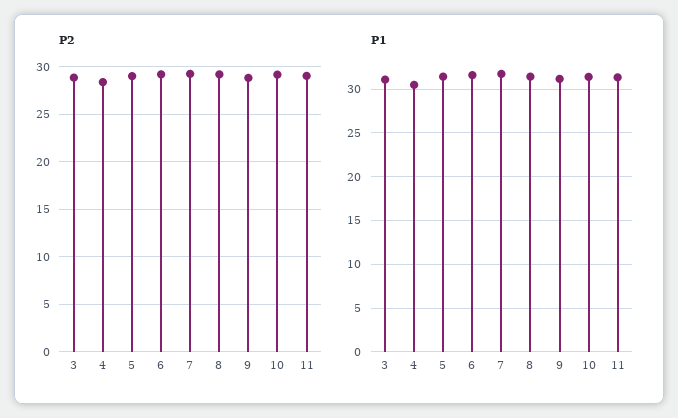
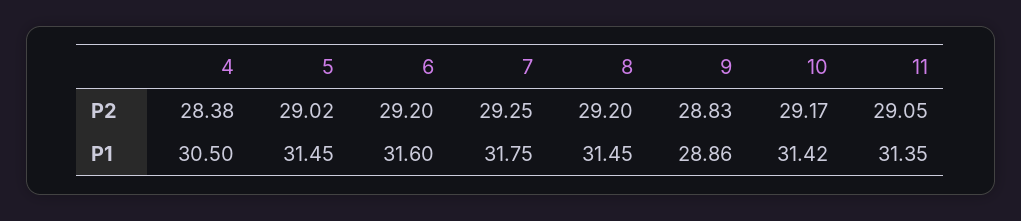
  {
    "P2": {
-     "3": 29,
      "4": 28.38,
      "5": 29.02,
      "6": 29.2,
      "7": 29.25,
      "8": 29.2,
      "9": 28.83,
      "10": 29.17,
      "11": 29.05
    },
    "P1": {
-     "3": 31,
      "4": 30.5,
      "5": 31.45,
      "6": 31.6,
      "7": 31.75,
      "8": 31.45,
-     "9": 31,
+     "9": 28.86,
      "10": 31.42,
      "11": 31.35
    }
  }

